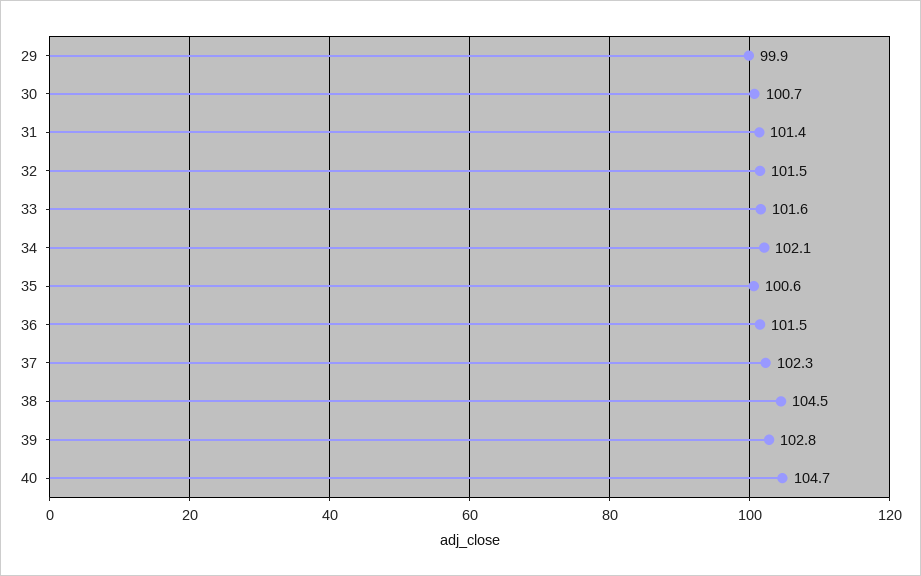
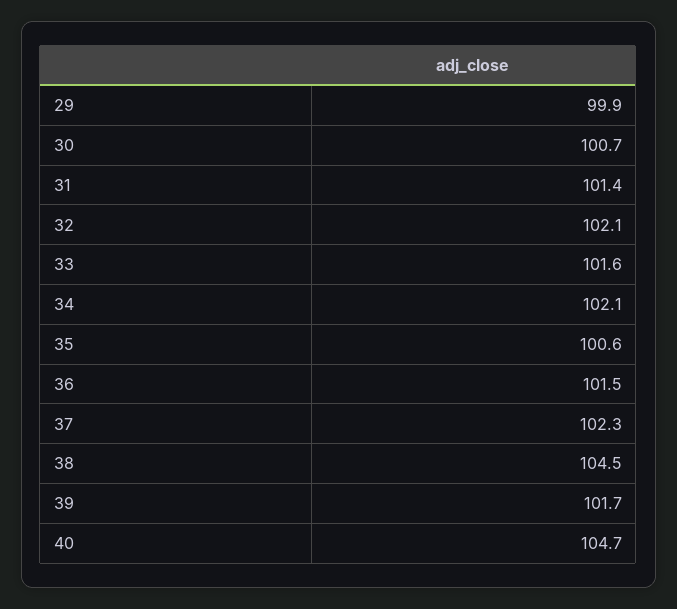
  {
    "29": 99.9,
    "30": 100.7,
    "31": 101.4,
-   "32": 101.5,
+   "32": 102.1,
    "33": 101.6,
    "34": 102.1,
    "35": 100.6,
    "36": 101.5,
    "37": 102.3,
    "38": 104.5,
-   "39": 102.8,
+   "39": 101.7,
    "40": 104.7
  }

